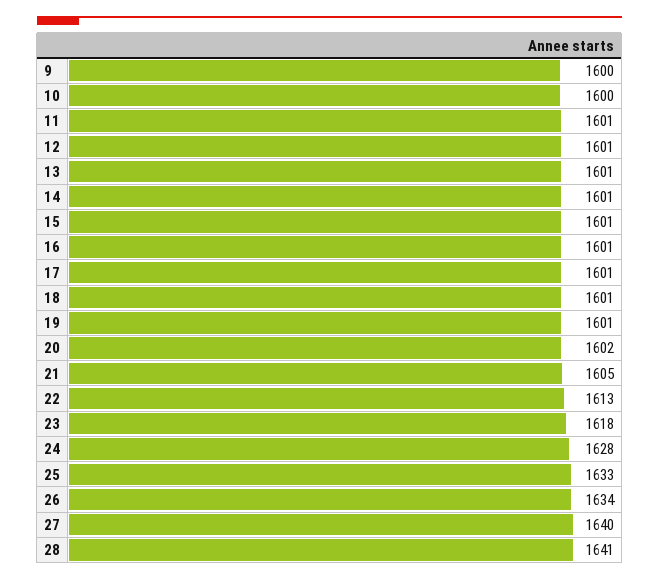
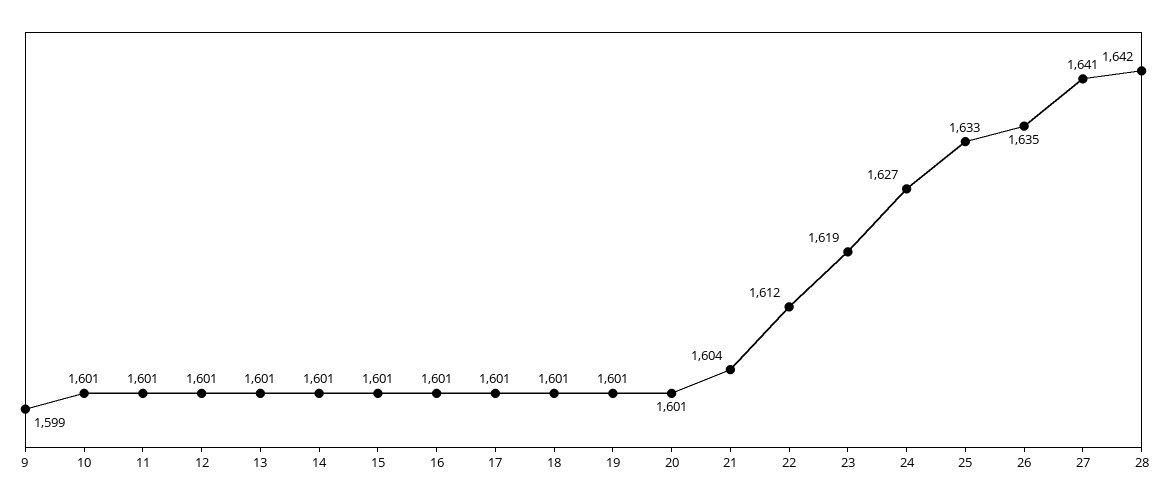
  {
-   "9": 1600,
+   "9": 1599,
-   "10": 1600,
+   "10": 1601,
    "11": 1601,
    "12": 1601,
    "13": 1601,
    "14": 1601,
    "15": 1601,
    "16": 1601,
    "17": 1601,
    "18": 1601,
    "19": 1601,
-   "20": 1602,
+   "20": 1601,
-   "21": 1605,
+   "21": 1604,
-   "22": 1613,
+   "22": 1612,
-   "23": 1618,
+   "23": 1619,
-   "24": 1628,
+   "24": 1627,
    "25": 1633,
-   "26": 1634,
+   "26": 1635,
-   "27": 1640,
+   "27": 1641,
-   "28": 1641
+   "28": 1642
  }

